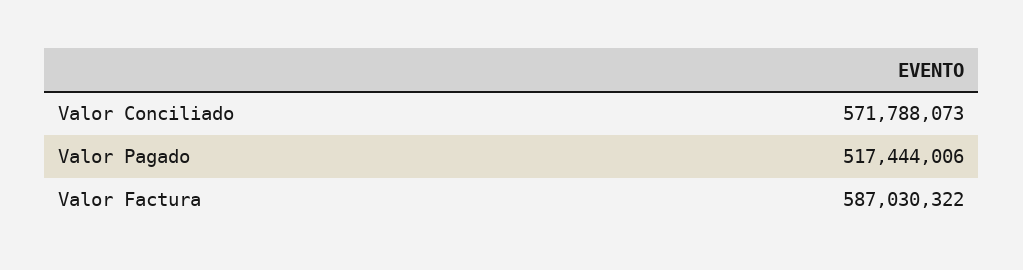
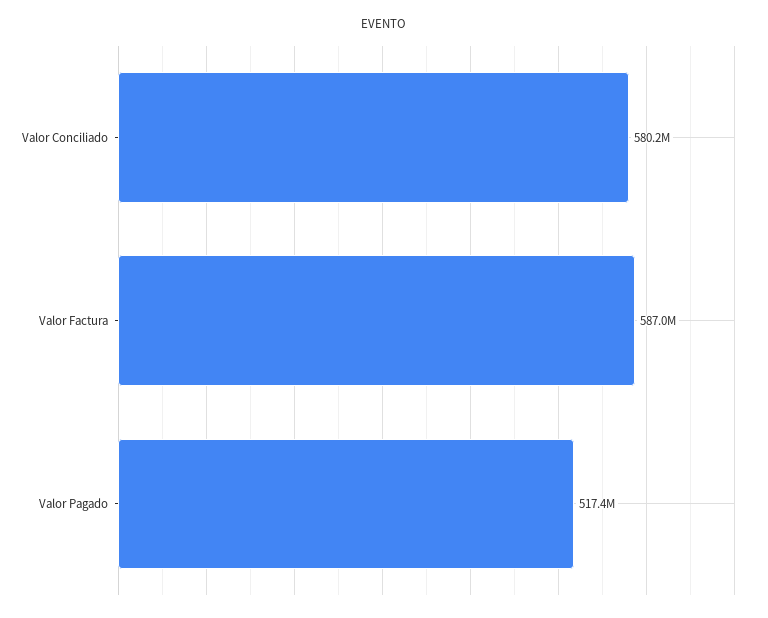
  {
-   "Valor Conciliado": 571788073,
+   "Valor Conciliado": 580200000,
    "Valor Pagado": 517444006,
    "Valor Factura": 587030322
  }

